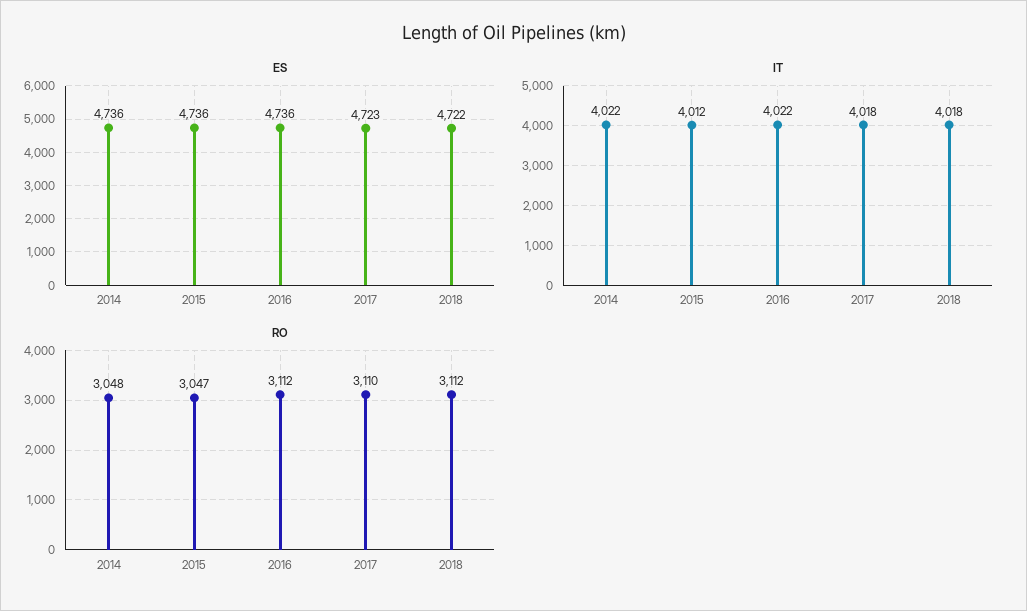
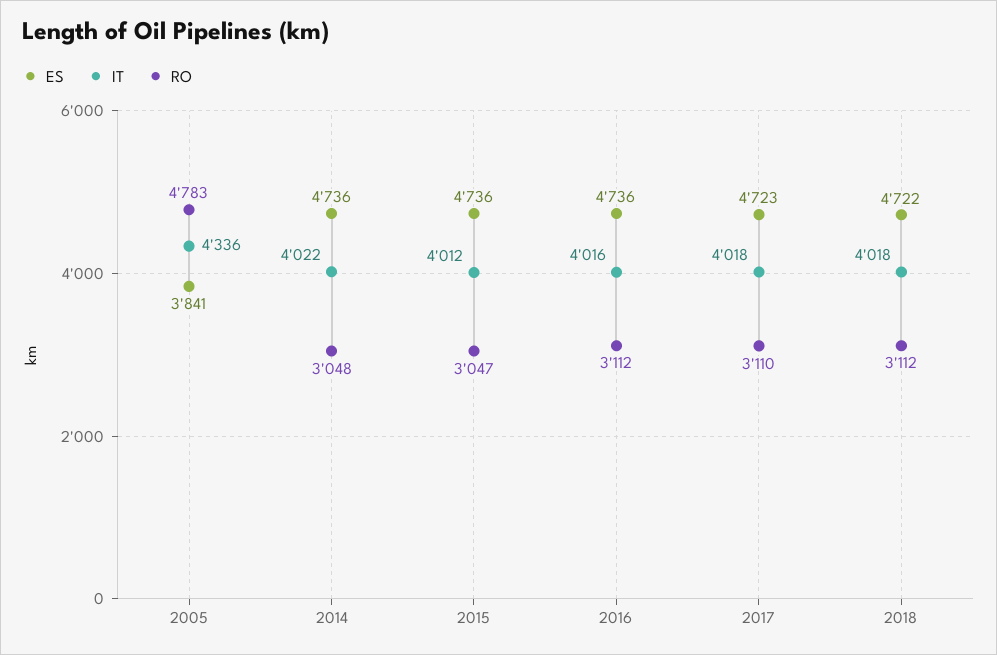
  {
    "ES": {
      "2014": 4736,
      "2015": 4736,
      "2016": 4736,
      "2017": 4723,
-     "2018": 4722
+     "2018": 4722,
+     "2005": 3841
    },
    "IT": {
      "2014": 4022,
      "2015": 4012,
-     "2016": 4022,
+     "2016": 4016,
      "2017": 4018,
-     "2018": 4018
+     "2018": 4018,
+     "2005": 4336
    },
    "RO": {
      "2014": 3048,
      "2015": 3047,
      "2016": 3112,
      "2017": 3110,
-     "2018": 3112
+     "2018": 3112,
+     "2005": 4783
    }
  }

